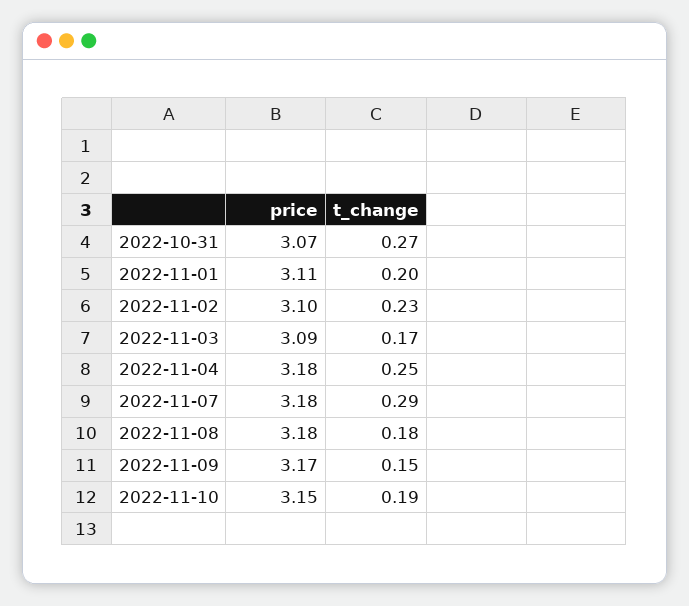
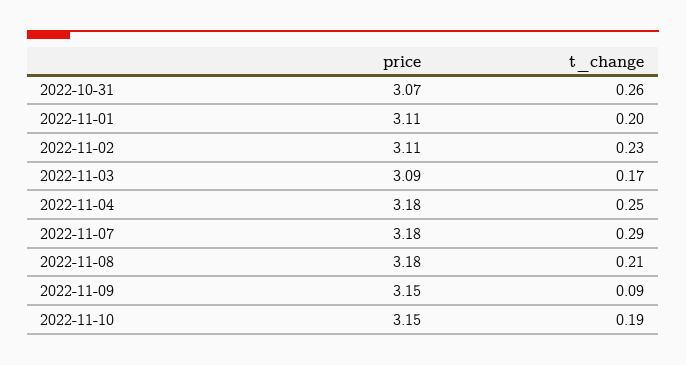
  {
    "price": {
      "2022-10-31": 3.07,
      "2022-11-01": 3.11,
-     "2022-11-02": 3.1,
+     "2022-11-02": 3.11,
      "2022-11-03": 3.09,
      "2022-11-04": 3.18,
      "2022-11-07": 3.18,
      "2022-11-08": 3.18,
-     "2022-11-09": 3.17,
+     "2022-11-09": 3.15,
      "2022-11-10": 3.15
    },
    "t_change": {
-     "2022-10-31": 0.27,
+     "2022-10-31": 0.26,
      "2022-11-01": 0.2,
      "2022-11-02": 0.23,
      "2022-11-03": 0.17,
      "2022-11-04": 0.25,
      "2022-11-07": 0.29,
-     "2022-11-08": 0.18,
+     "2022-11-08": 0.21,
-     "2022-11-09": 0.15,
+     "2022-11-09": 0.09,
      "2022-11-10": 0.19
    }
  }

